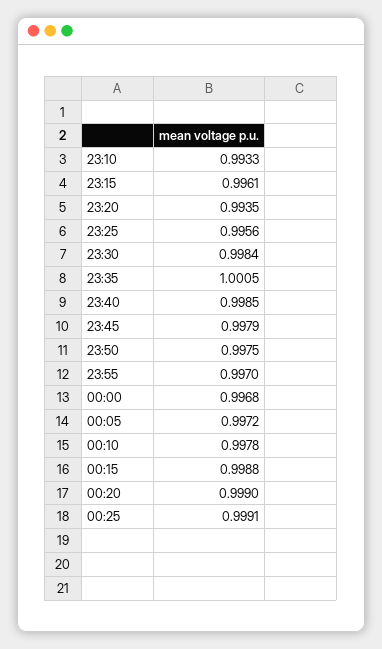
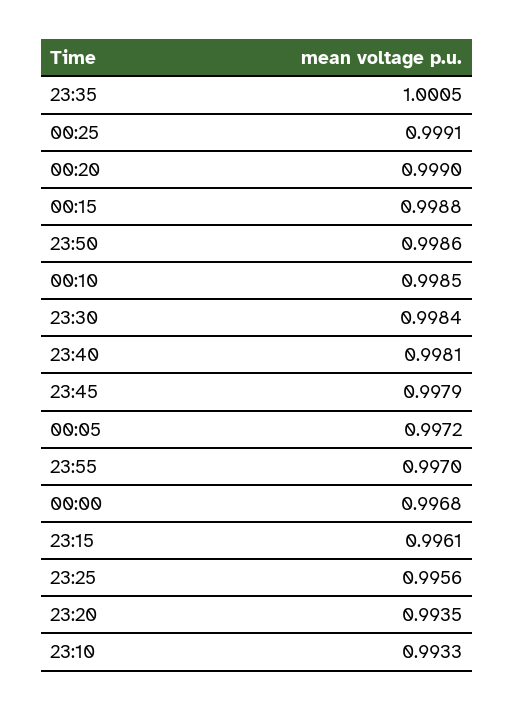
  {
    "23:10": 0.9933,
    "23:15": 0.9961,
    "23:20": 0.9935,
    "23:25": 0.9956,
    "23:30": 0.9984,
    "23:35": 1.0005,
-   "23:40": 0.9985,
+   "23:40": 0.9981,
    "23:45": 0.9979,
-   "23:50": 0.9975,
+   "23:50": 0.9986,
    "23:55": 0.997,
    "00:00": 0.9968,
    "00:05": 0.9972,
-   "00:10": 0.9978,
+   "00:10": 0.9985,
    "00:15": 0.9988,
    "00:20": 0.999,
    "00:25": 0.9991
  }

